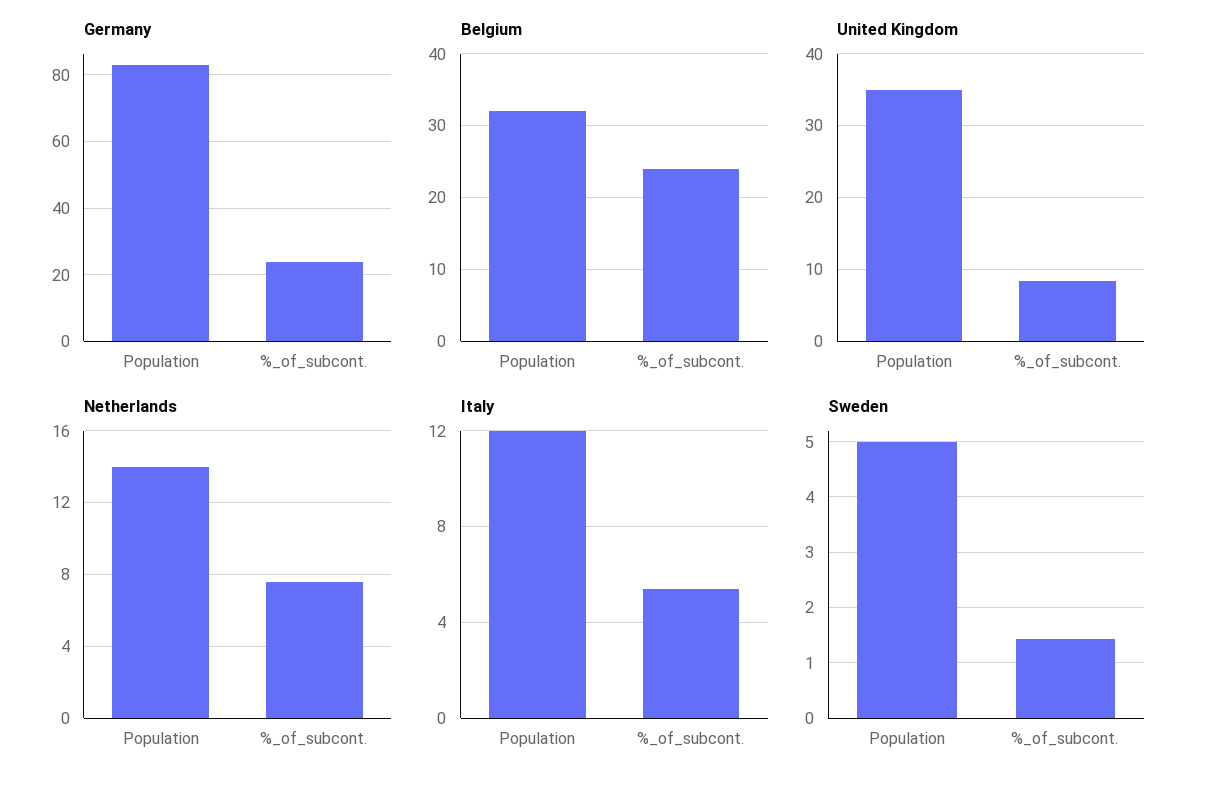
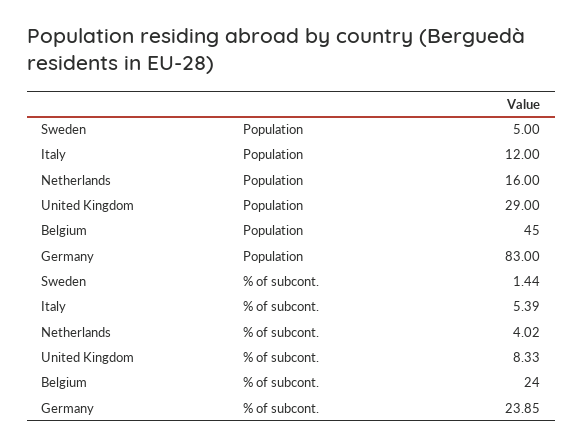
  {
    "Germany": {
      "Population": 83,
      "%_of_subcont.": 23.85
    },
    "Belgium": {
-     "Population": 32,
+     "Population": 45,
      "%_of_subcont.": 24
    },
    "United Kingdom": {
-     "Population": 35,
+     "Population": 29,
      "%_of_subcont.": 8.33
    },
    "Netherlands": {
-     "Population": 14,
+     "Population": 16,
-     "%_of_subcont.": 7.5
+     "%_of_subcont.": 4.02
    },
    "Italy": {
      "Population": 12,
      "%_of_subcont.": 5.39
    },
    "Sweden": {
      "Population": 5,
      "%_of_subcont.": 1.44
    }
  }

